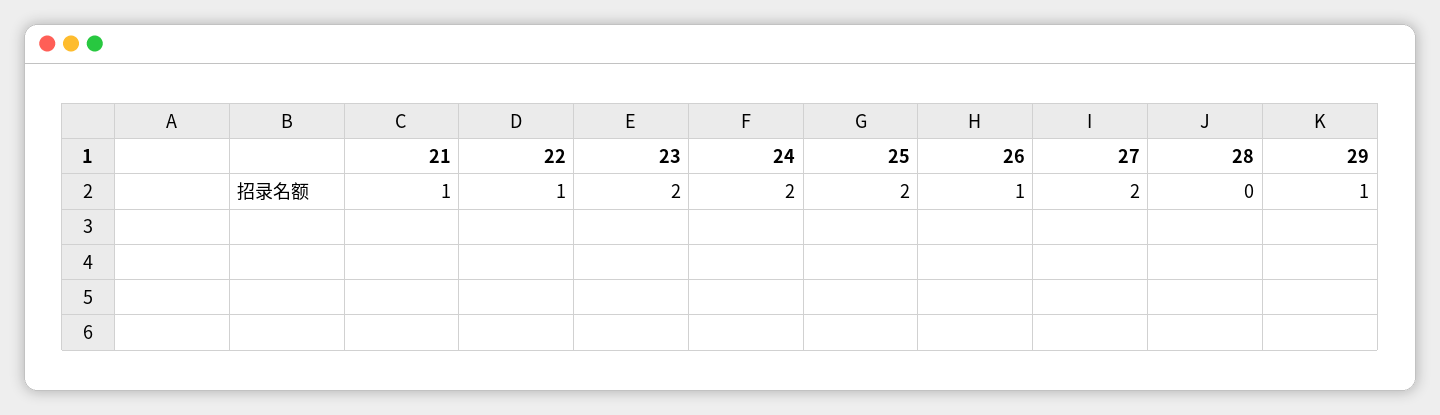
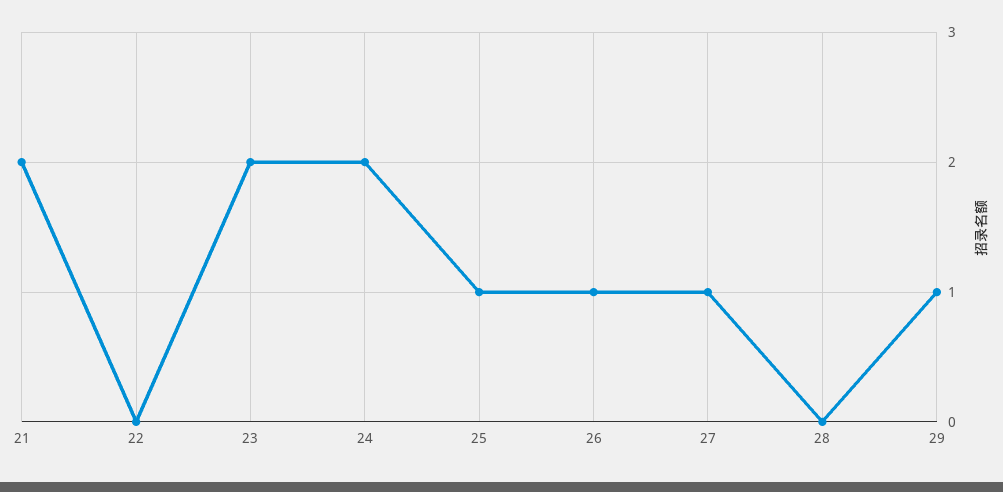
  {
-   "21": 1,
+   "21": 2,
-   "22": 1,
+   "22": 0,
    "23": 2,
    "24": 2,
-   "25": 2,
+   "25": 1,
    "26": 1,
-   "27": 2,
+   "27": 1,
    "28": 0,
    "29": 1
  }

